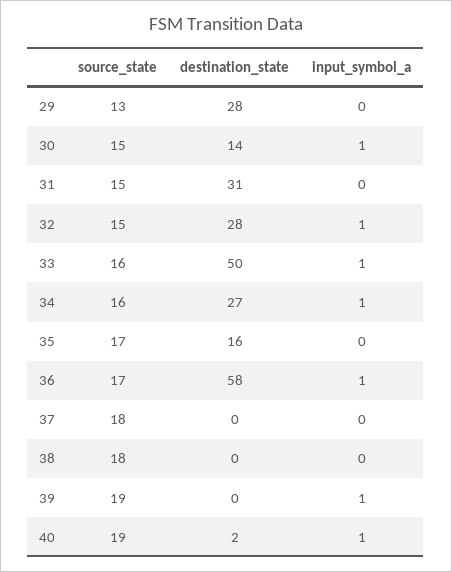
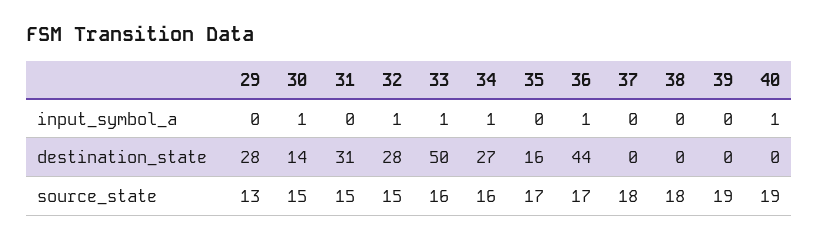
  {
    "source_state": {
      "29": 13,
      "30": 15,
      "31": 15,
      "32": 15,
      "33": 16,
      "34": 16,
      "35": 17,
      "36": 17,
      "37": 18,
      "38": 18,
      "39": 19,
      "40": 19
    },
    "destination_state": {
      "29": 28,
      "30": 14,
      "31": 31,
      "32": 28,
      "33": 50,
      "34": 27,
      "35": 16,
-     "36": 58,
+     "36": 44,
      "37": 0,
      "38": 0,
      "39": 0,
-     "40": 2
+     "40": 0
    },
    "input_symbol_a": {
      "29": 0,
      "30": 1,
      "31": 0,
      "32": 1,
      "33": 1,
      "34": 1,
      "35": 0,
      "36": 1,
      "37": 0,
      "38": 0,
-     "39": 1,
+     "39": 0,
      "40": 1
    }
  }

